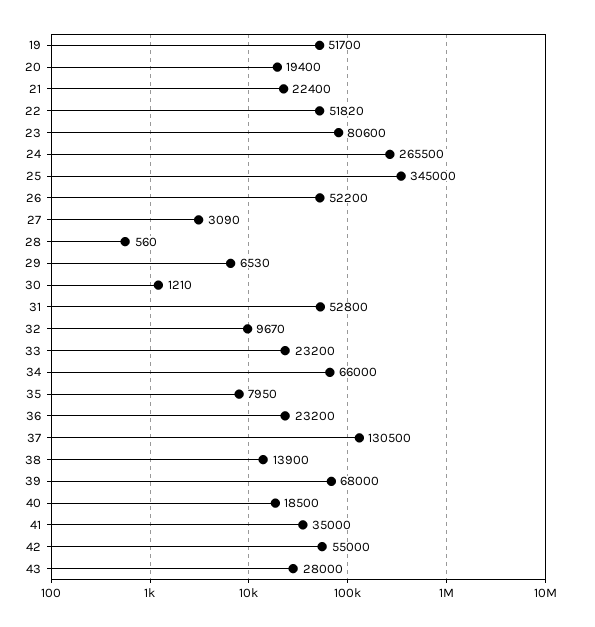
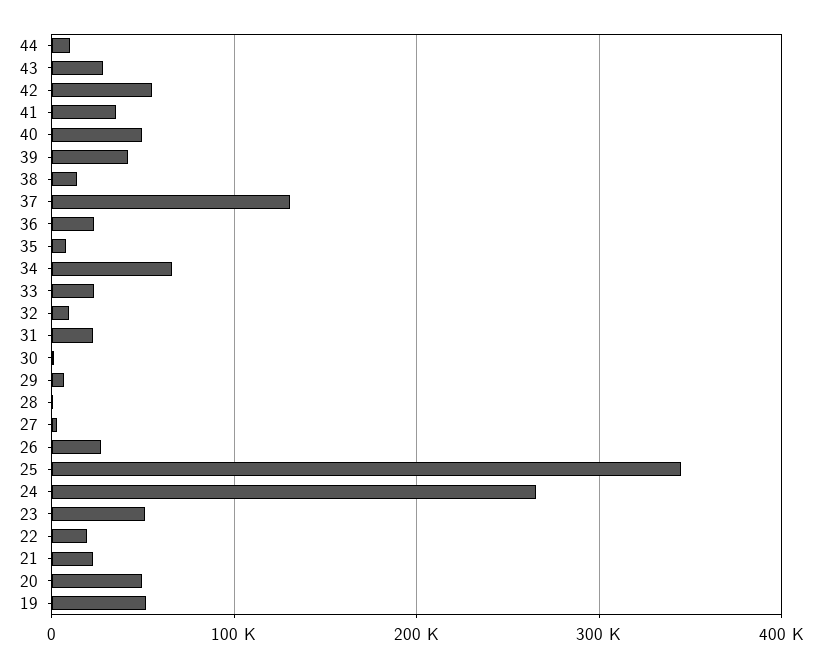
  {
    "19": 51700,
-   "20": 19400,
+   "20": 50000,
    "21": 22400,
-   "22": 51820,
+   "22": 20000,
-   "23": 80600,
+   "23": 50000,
    "24": 265500,
    "25": 345000,
-   "26": 52200,
+   "26": 30000,
    "27": 3090,
    "28": 560,
    "29": 6530,
    "30": 1210,
-   "31": 52800,
+   "31": 20000,
    "32": 9670,
    "33": 23200,
    "34": 66000,
    "35": 7950,
    "36": 23200,
    "37": 130500,
    "38": 13900,
-   "39": 68000,
+   "39": 40000,
-   "40": 18500,
+   "40": 50000,
    "41": 35000,
    "42": 55000,
-   "43": 28000
+   "43": 28000,
+   "44": 10000
  }

